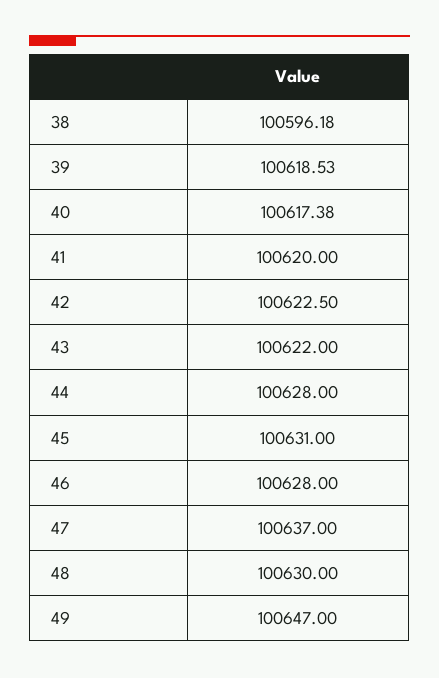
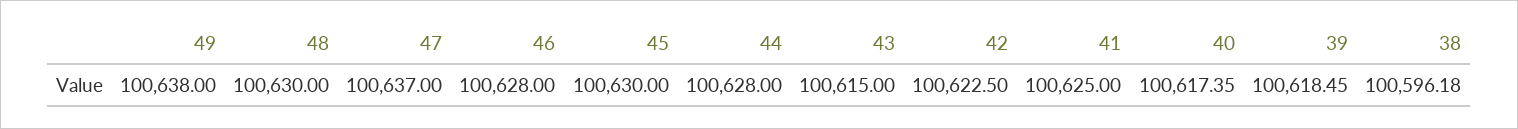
  {
    "38": 100596.18,
-   "39": 100618.53,
+   "39": 100618.45,
-   "40": 100617.38,
+   "40": 100617.35,
-   "41": 100620,
+   "41": 100625,
    "42": 100622.5,
-   "43": 100622,
+   "43": 100615,
    "44": 100628,
-   "45": 100631,
+   "45": 100630,
    "46": 100628,
    "47": 100637,
    "48": 100630,
-   "49": 100647
+   "49": 100638
  }

